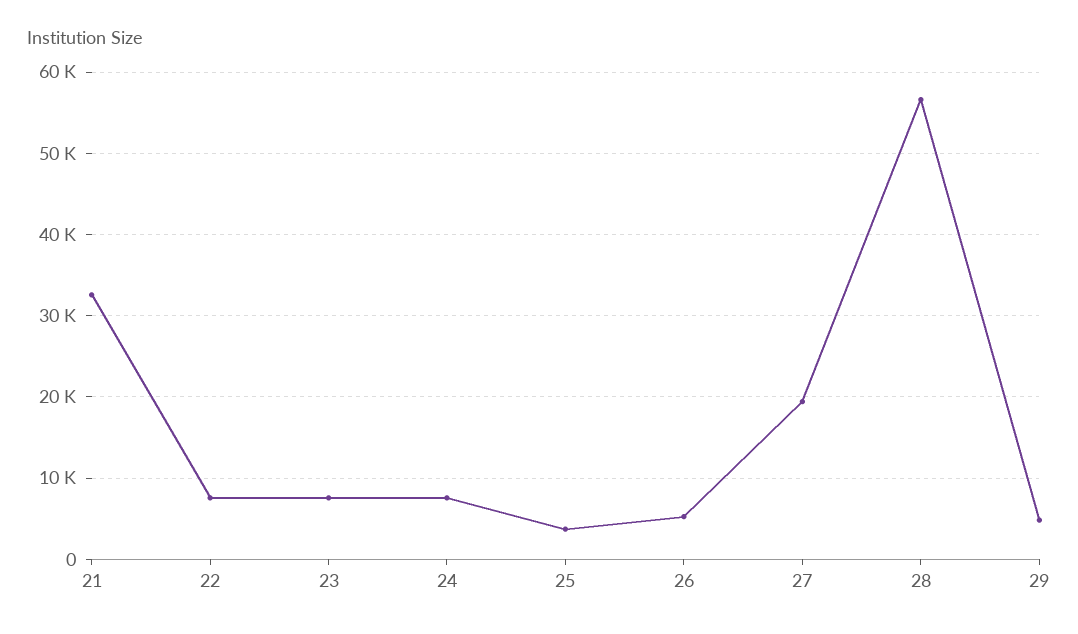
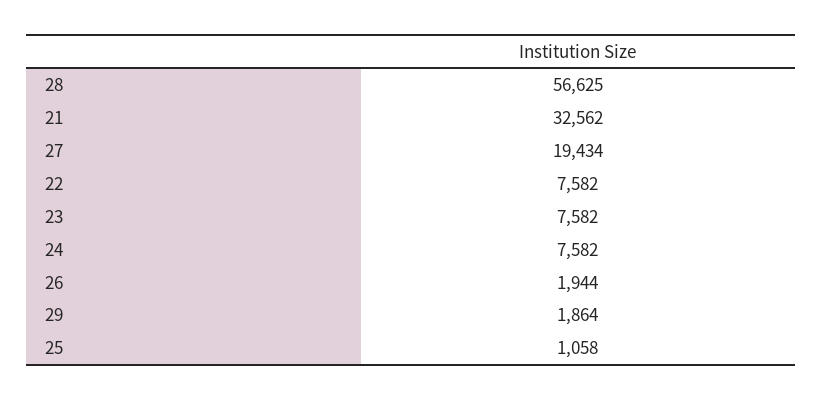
  {
    "21": 32562,
    "22": 7582,
    "23": 7582,
    "24": 7582,
-   "25": 4000,
+   "25": 1058,
-   "26": 5000,
+   "26": 1944,
    "27": 19434,
    "28": 56625,
-   "29": 5000
+   "29": 1864
  }

